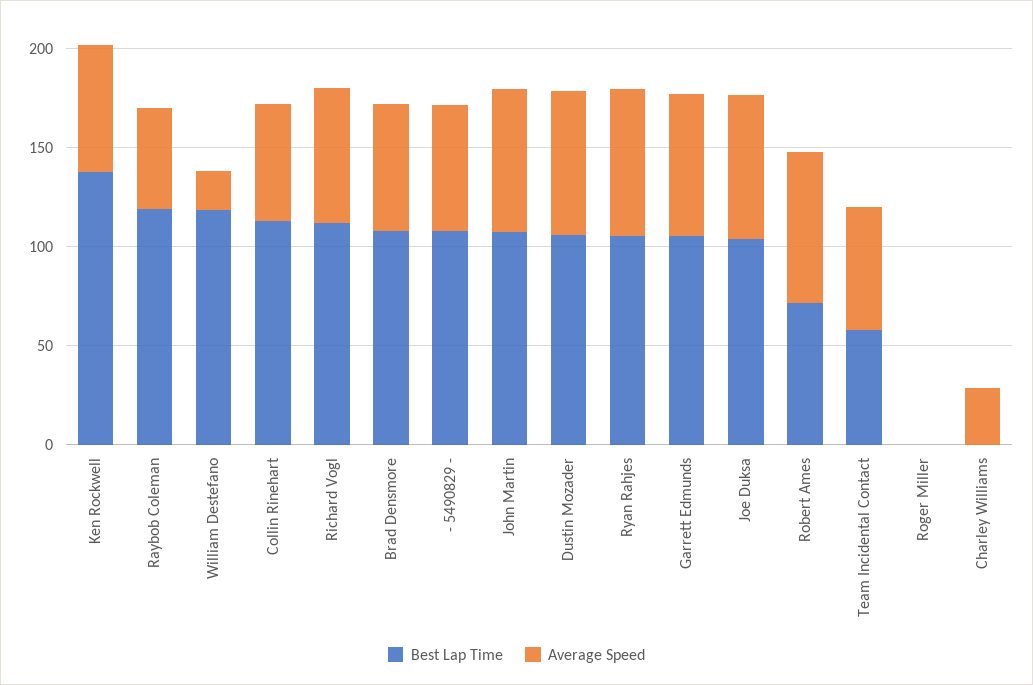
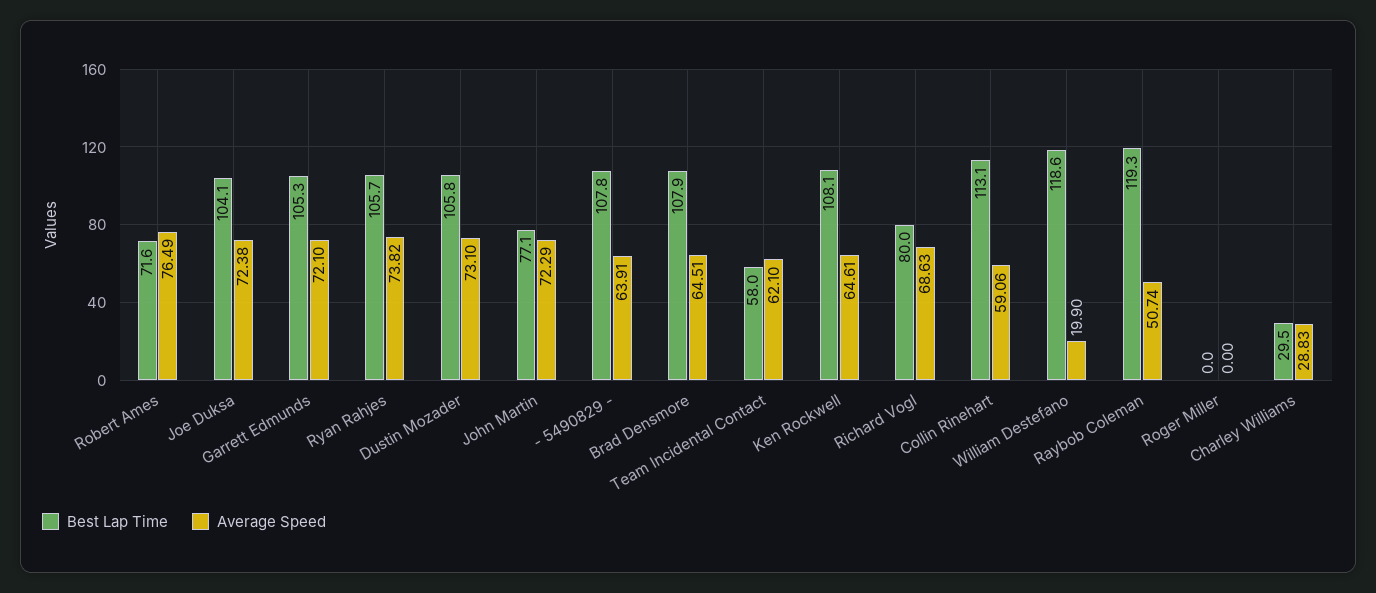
  {
    "Best Lap Time": {
-     "Ken Rockwell": 140,
+     "Ken Rockwell": 108.1,
      "Raybob Coleman": 119.3,
      "William Destefano": 118.6,
      "Collin Rinehart": 113.1,
-     "Richard Vogl": 110,
+     "Richard Vogl": 80,
      "Brad Densmore": 107.9,
      "- 5490829 -": 107.8,
-     "John Martin": 110,
+     "John Martin": 77.1,
      "Dustin Mozader": 105.8,
      "Ryan Rahjes": 105.7,
      "Garrett Edmunds": 105.3,
      "Joe Duksa": 104.1,
      "Robert Ames": 71.6,
      "Team Incidental Contact": 58,
      "Roger Miller": 0,
-     "Charley Williams": 0
+     "Charley Williams": 29.5
    },
    "Average Speed": {
      "Ken Rockwell": 64.61,
      "Raybob Coleman": 50.74,
      "William Destefano": 19.9,
      "Collin Rinehart": 59.06,
      "Richard Vogl": 68.63,
      "Brad Densmore": 64.51,
      "- 5490829 -": 63.91,
      "John Martin": 72.29,
      "Dustin Mozader": 73.1,
      "Ryan Rahjes": 73.82,
      "Garrett Edmunds": 72.1,
      "Joe Duksa": 72.38,
      "Robert Ames": 76.49,
      "Team Incidental Contact": 62.1,
      "Roger Miller": 0,
      "Charley Williams": 28.83
    }
  }

